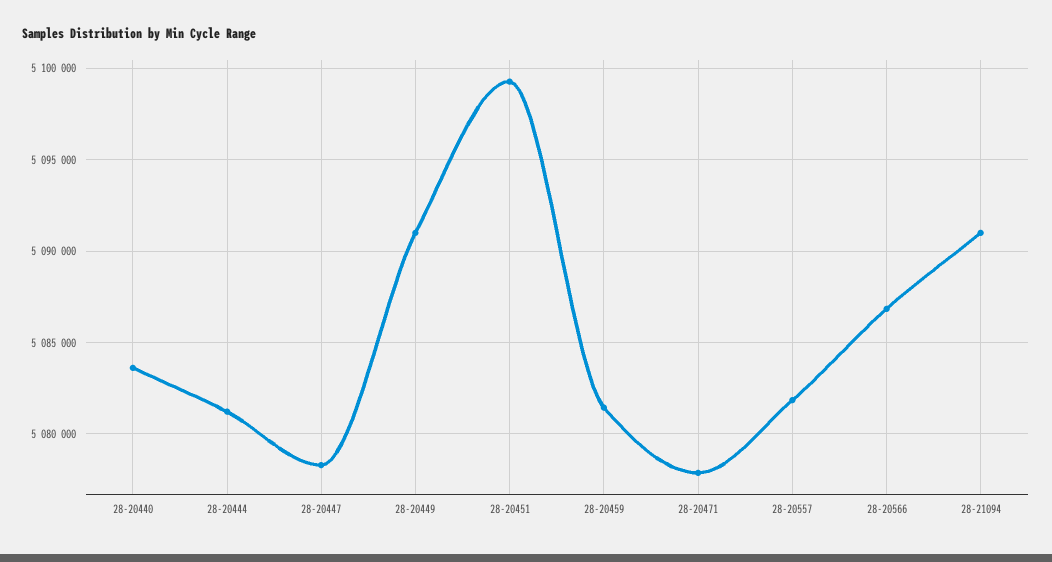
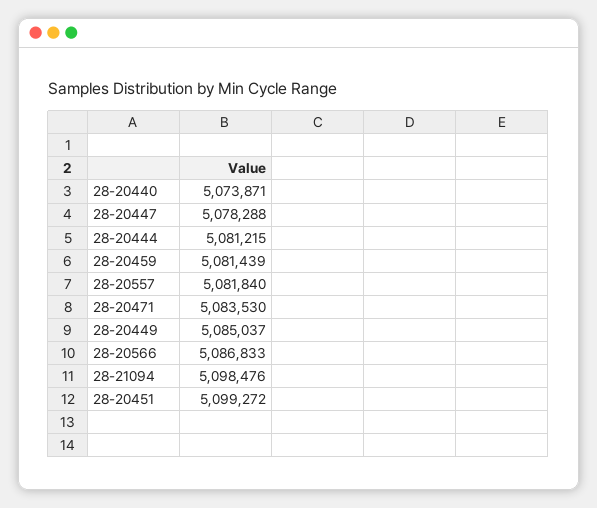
  {
-   "28-20440": 5083500,
+   "28-20440": 5073871,
    "28-20444": 5081215,
    "28-20447": 5078288,
-   "28-20449": 5091000,
+   "28-20449": 5085037,
    "28-20451": 5099272,
    "28-20459": 5081439,
-   "28-20471": 5078000,
+   "28-20471": 5083530,
    "28-20557": 5081840,
    "28-20566": 5086833,
-   "28-21094": 5091000
+   "28-21094": 5098476
  }

